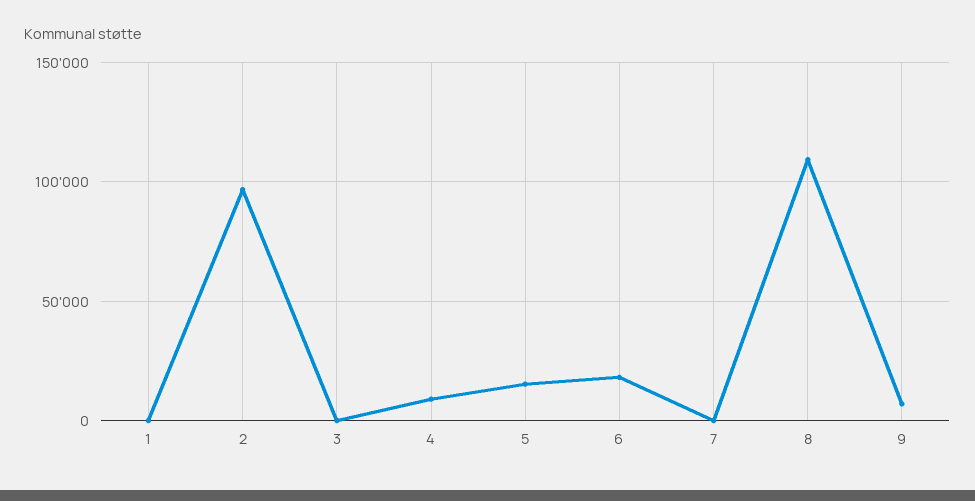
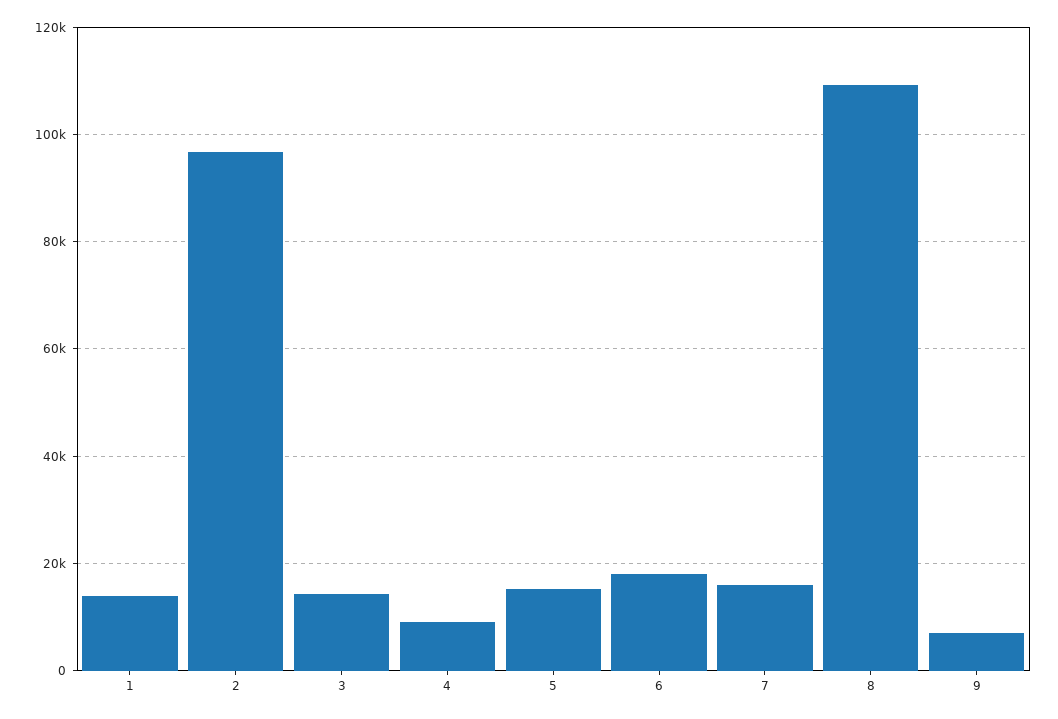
  {
-   "1": 0,
+   "1": 14000,
    "2": 96000,
-   "3": 0,
+   "3": 14000,
    "4": 10000,
    "5": 16000,
    "6": 18000,
-   "7": 0,
+   "7": 16000,
    "8": 110000,
    "9": 6000
  }

